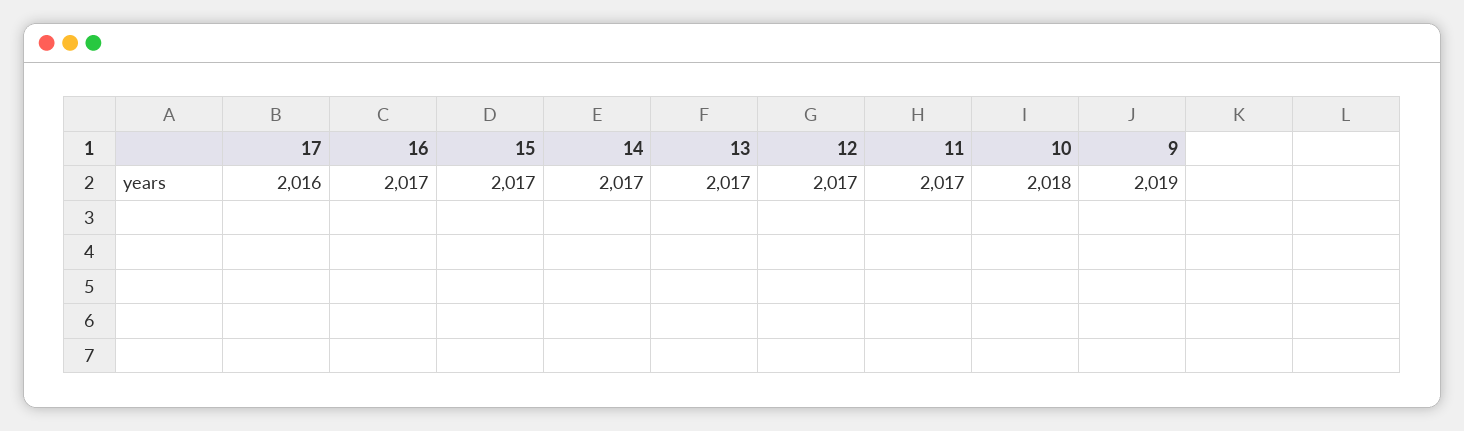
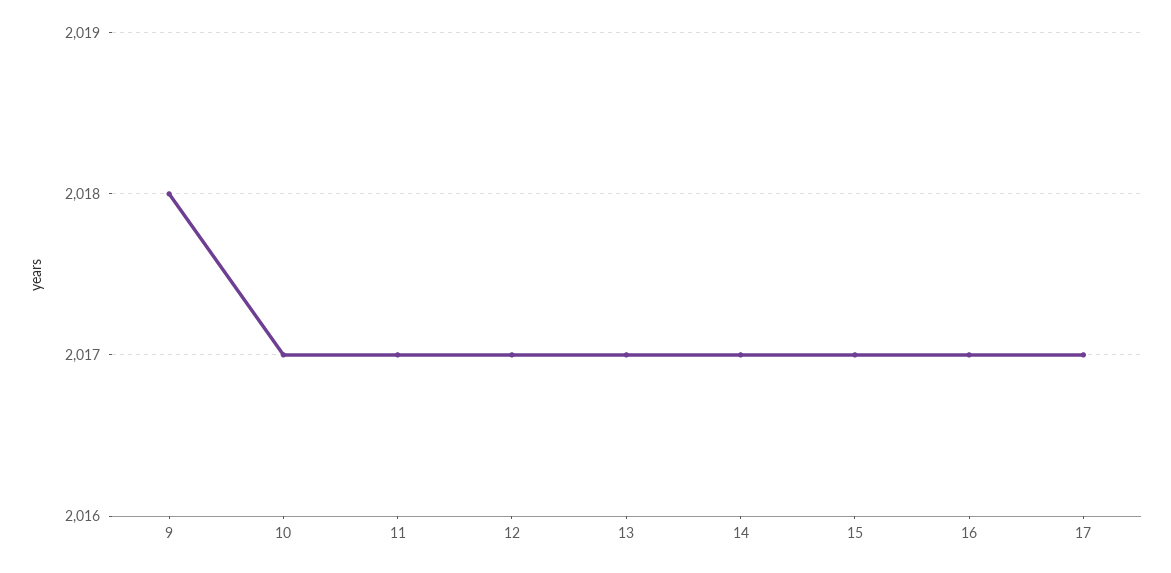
  {
-   "17": 2016,
+   "17": 2017,
    "16": 2017,
    "15": 2017,
    "14": 2017,
    "13": 2017,
    "12": 2017,
    "11": 2017,
-   "10": 2018,
+   "10": 2017,
-   "9": 2019
+   "9": 2018
  }

